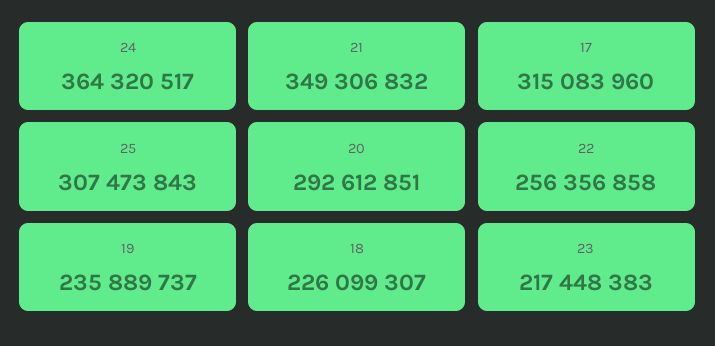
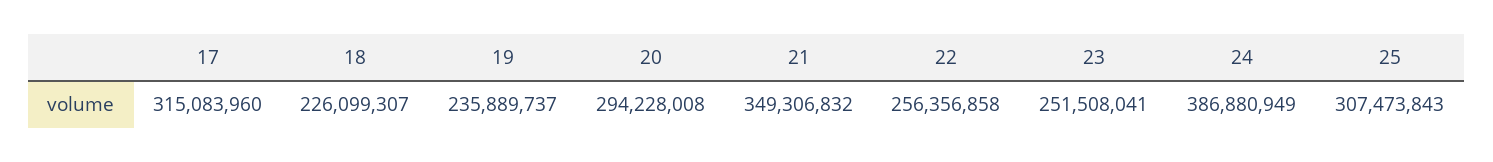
  {
-   "24": 364320517,
+   "24": 386880949,
    "21": 349306832,
    "17": 315083960,
    "25": 307473843,
-   "20": 292612851,
+   "20": 294228008,
    "22": 256356858,
    "19": 235889737,
    "18": 226099307,
-   "23": 217448383
+   "23": 251508041
  }

